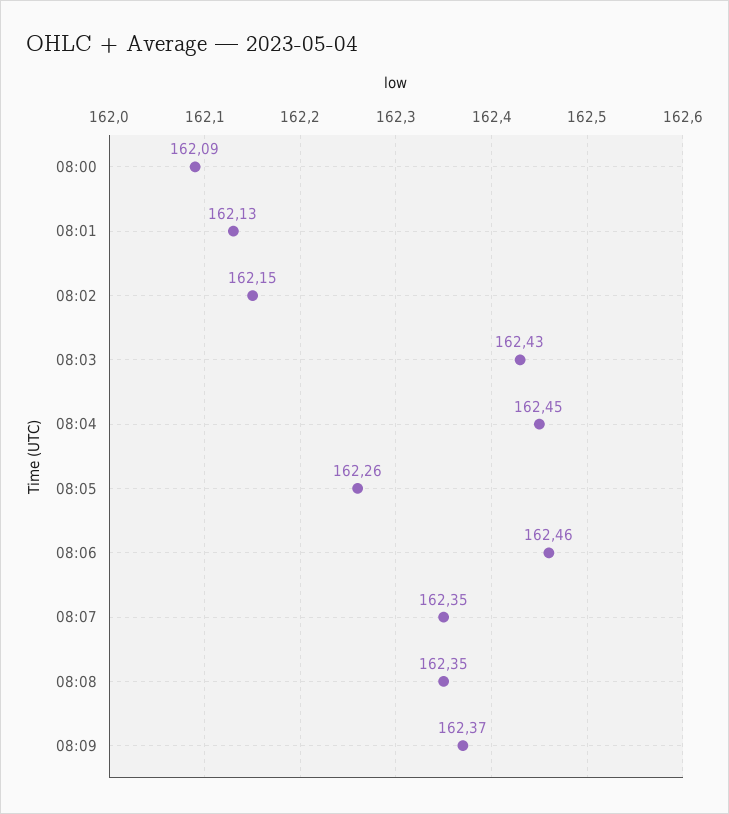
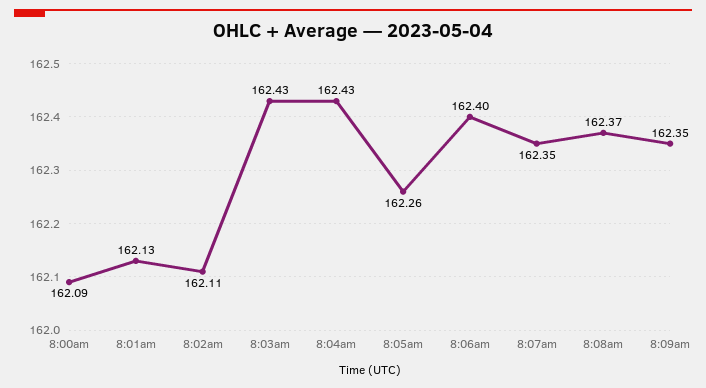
  {
    "08:00": 162.09,
    "08:01": 162.13,
-   "08:02": 162.15,
+   "08:02": 162.11,
    "08:03": 162.43,
-   "08:04": 162.45,
+   "08:04": 162.43,
    "08:05": 162.26,
-   "08:06": 162.46,
+   "08:06": 162.4,
    "08:07": 162.35,
-   "08:08": 162.35,
+   "08:08": 162.37,
-   "08:09": 162.37
+   "08:09": 162.35
  }

